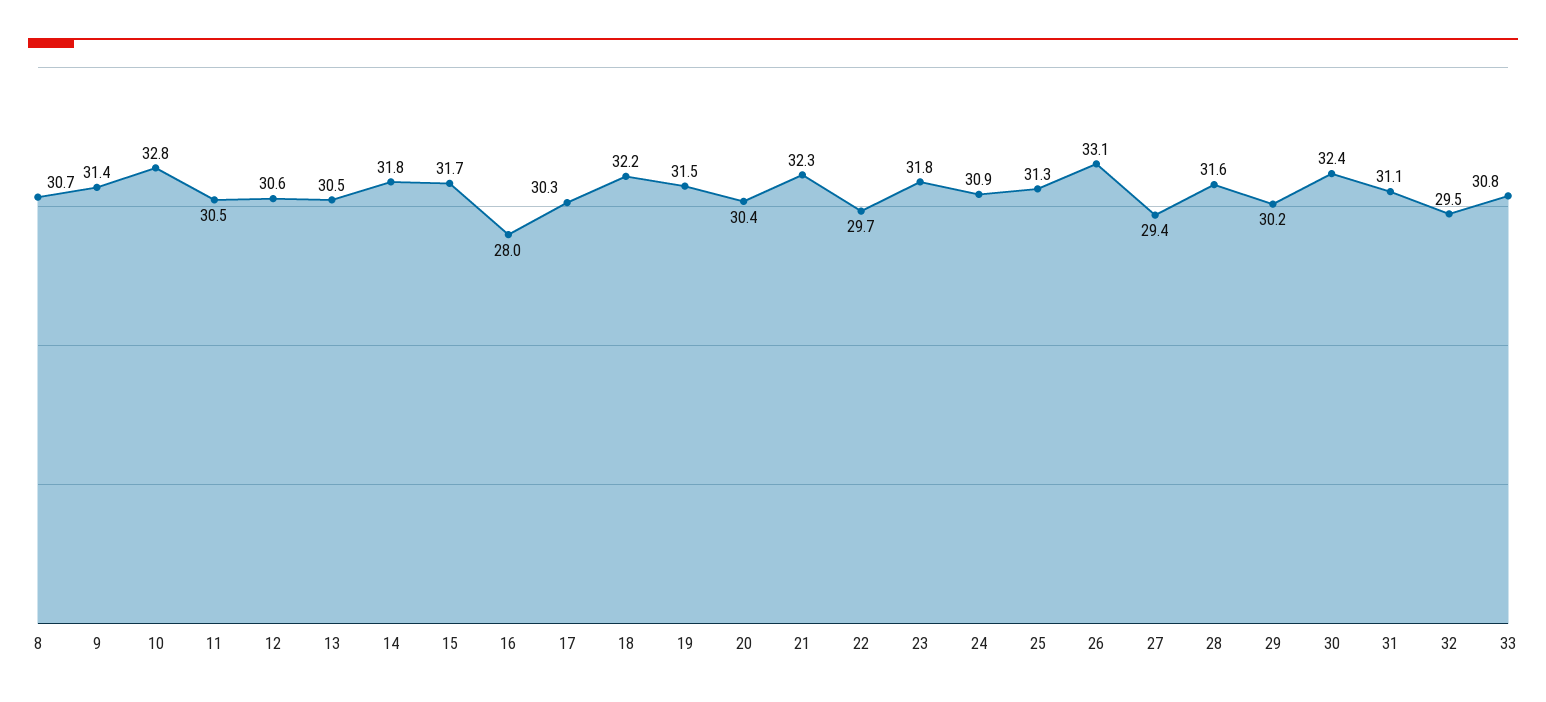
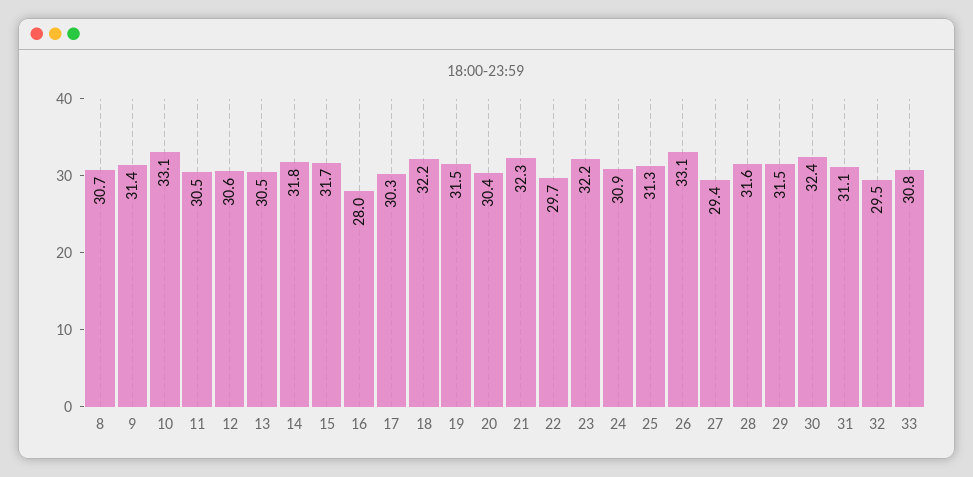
  {
    "8": 30.7,
    "9": 31.4,
-   "10": 32.8,
+   "10": 33.1,
    "11": 30.5,
    "12": 30.6,
    "13": 30.5,
    "14": 31.8,
    "15": 31.7,
    "16": 28,
    "17": 30.3,
    "18": 32.2,
    "19": 31.5,
    "20": 30.4,
    "21": 32.3,
    "22": 29.7,
-   "23": 31.8,
+   "23": 32.2,
    "24": 30.9,
    "25": 31.3,
    "26": 33.1,
    "27": 29.4,
    "28": 31.6,
-   "29": 30.2,
+   "29": 31.5,
    "30": 32.4,
    "31": 31.1,
    "32": 29.5,
    "33": 30.8
  }

